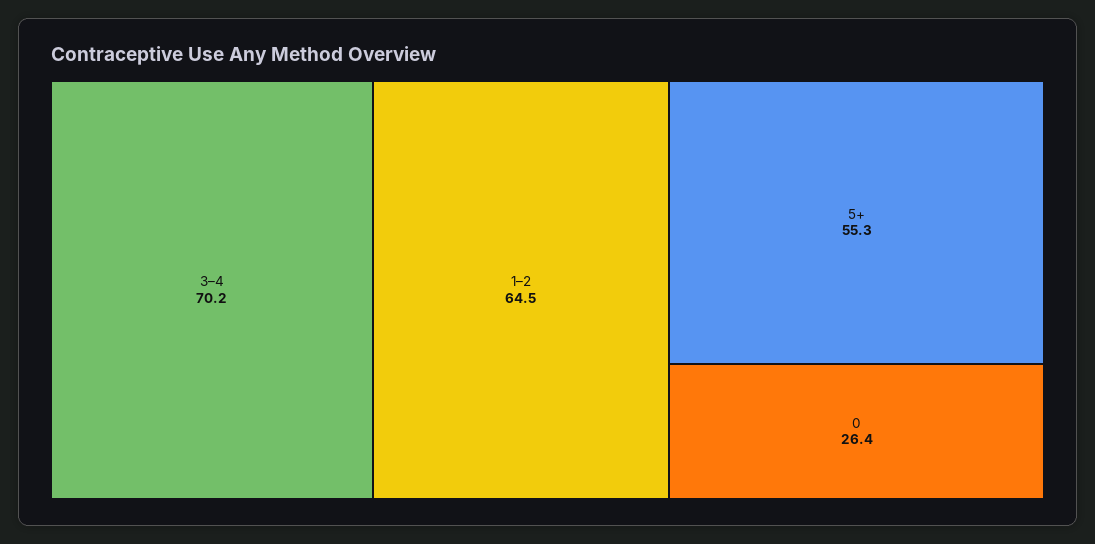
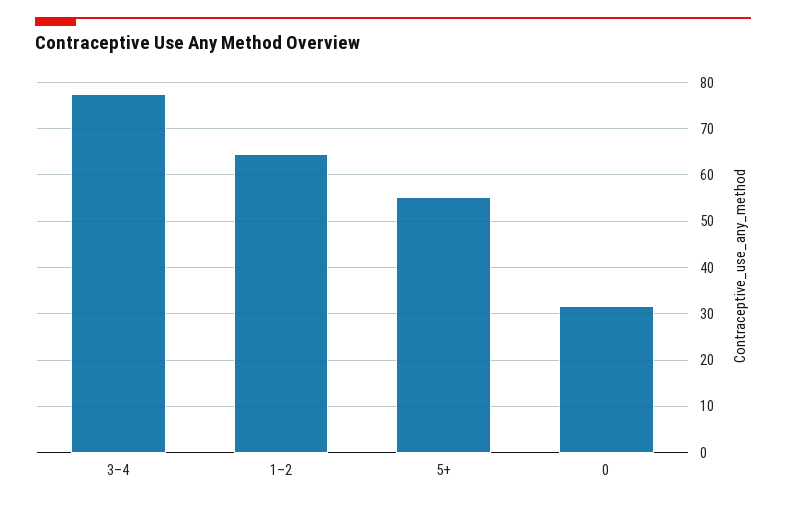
  {
-   "3–4": 70.2,
+   "3–4": 78,
    "1–2": 64.5,
    "5+": 55.3,
-   "0": 26.4
+   "0": 32
  }

